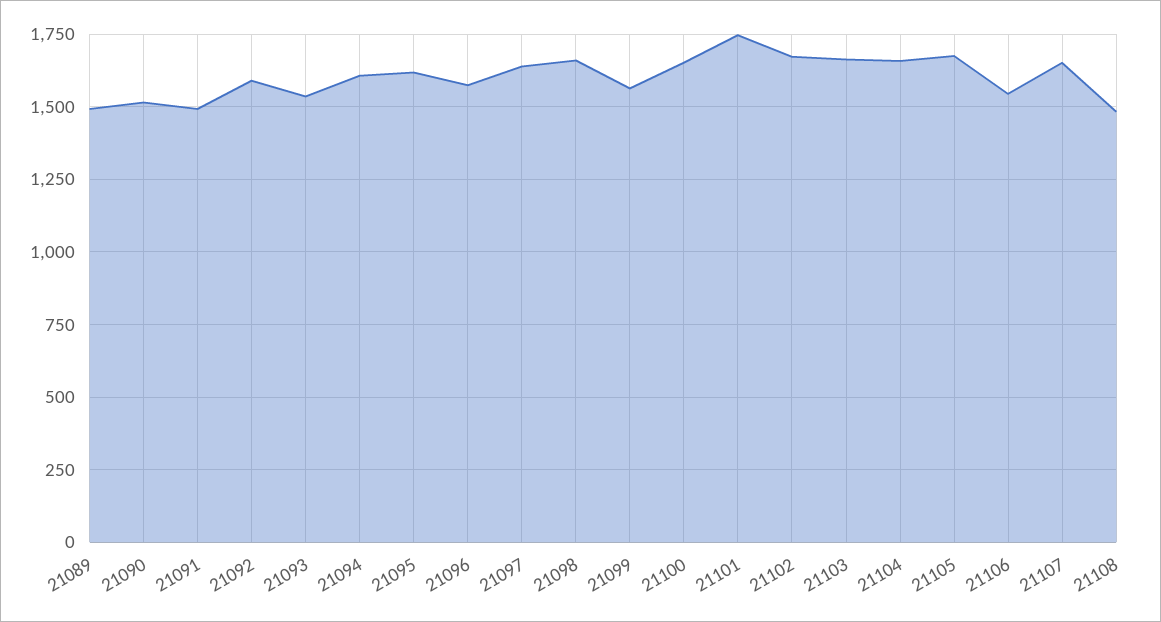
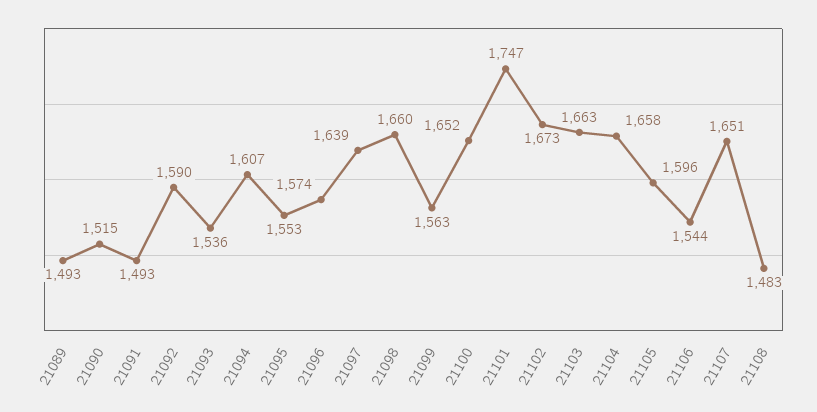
  {
    "21089": 1493,
    "21090": 1515,
    "21091": 1493,
    "21092": 1590,
    "21093": 1536,
    "21094": 1607,
-   "21095": 1625,
+   "21095": 1553,
    "21096": 1574,
    "21097": 1639,
    "21098": 1660,
    "21099": 1563,
    "21100": 1652,
    "21101": 1747,
    "21102": 1673,
    "21103": 1663,
    "21104": 1658,
-   "21105": 1675,
+   "21105": 1596,
    "21106": 1544,
    "21107": 1651,
    "21108": 1483
  }

